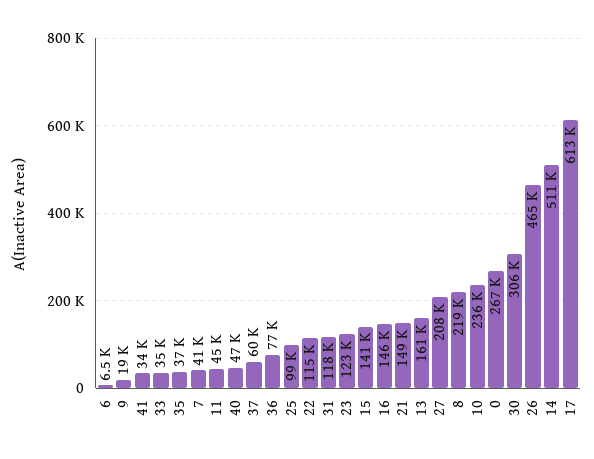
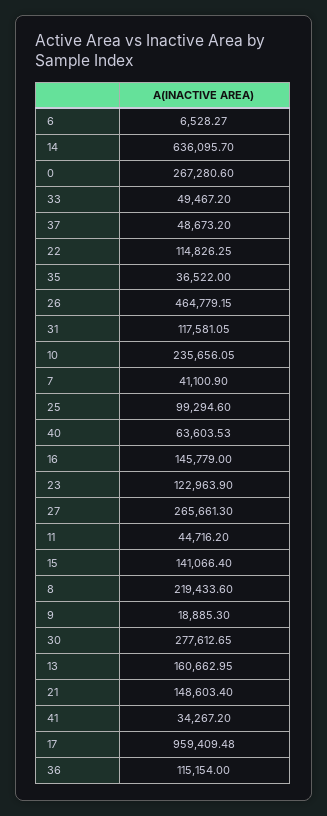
  {
    "6": 6528.27,
    "9": 18885.3,
    "41": 34267.2,
-   "33": 35000,
+   "33": 49467.2,
    "35": 36522,
    "7": 41100.9,
    "11": 44716.2,
-   "40": 47000,
+   "40": 63603.53,
-   "37": 60000,
+   "37": 48673.2,
-   "36": 77000,
+   "36": 115154,
    "25": 99294.6,
    "22": 114826.25,
    "31": 117581.05,
    "23": 122963.9,
    "15": 141066.4,
    "16": 145779,
    "21": 148603.4,
    "13": 160662.95,
-   "27": 208000,
+   "27": 265661.3,
    "8": 219433.6,
    "10": 235656.05,
    "0": 267280.6,
-   "30": 306000,
+   "30": 277612.65,
    "26": 464779.15,
-   "14": 511000,
+   "14": 636095.7,
-   "17": 613000
+   "17": 959409.48
  }

